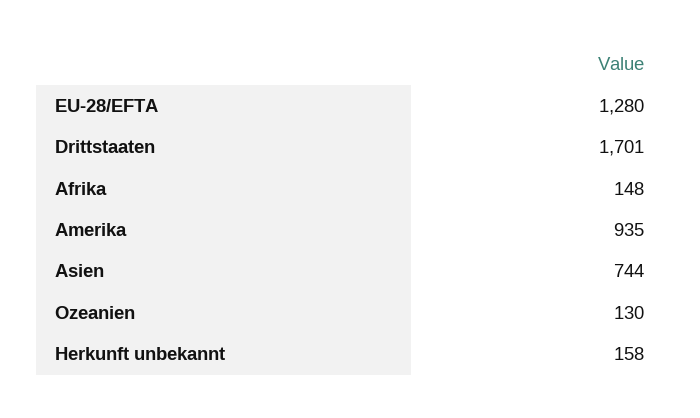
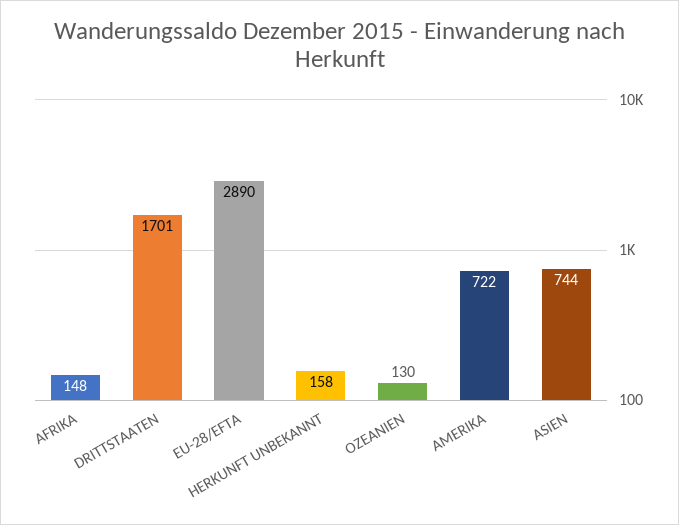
  {
-   "EU-28/EFTA": 1280,
+   "EU-28/EFTA": 2890,
    "Drittstaaten": 1701,
    "Afrika": 148,
-   "Amerika": 935,
+   "Amerika": 722,
    "Asien": 744,
    "Ozeanien": 130,
    "Herkunft unbekannt": 158
  }

